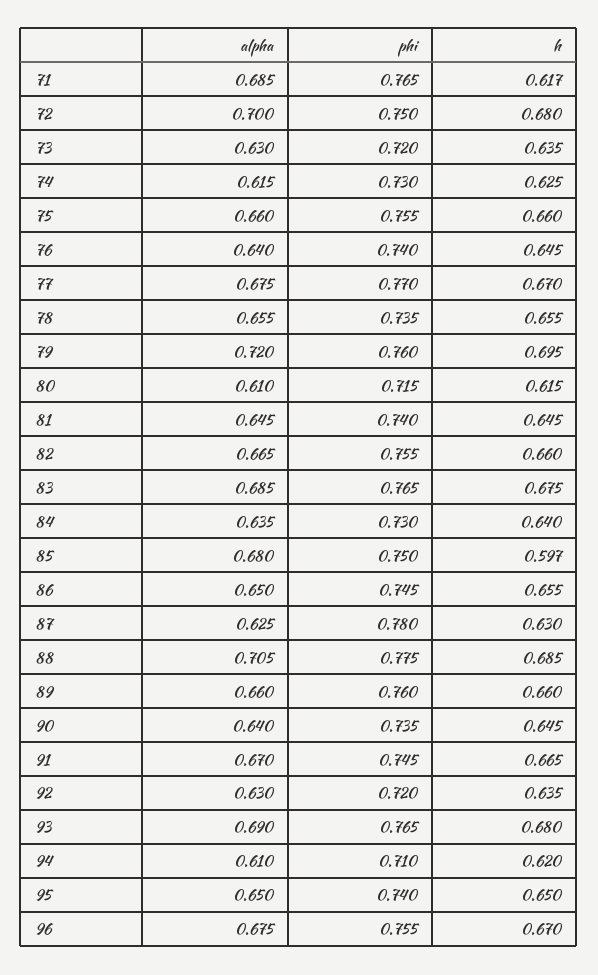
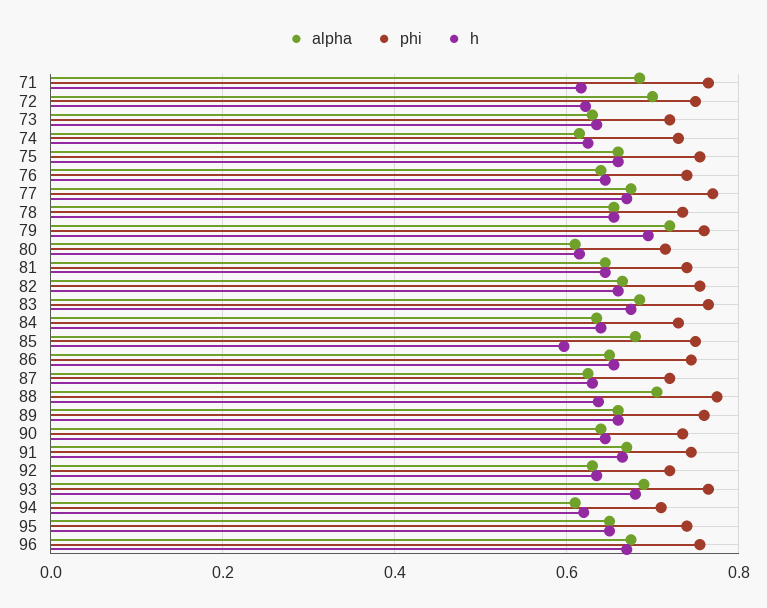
  {
    "alpha": {
      "71": 0.685,
      "72": 0.7,
      "73": 0.63,
      "74": 0.615,
      "75": 0.66,
      "76": 0.64,
      "77": 0.675,
      "78": 0.655,
      "79": 0.72,
      "80": 0.61,
      "81": 0.645,
      "82": 0.665,
      "83": 0.685,
      "84": 0.635,
      "85": 0.68,
      "86": 0.65,
      "87": 0.625,
      "88": 0.705,
      "89": 0.66,
      "90": 0.64,
      "91": 0.67,
      "92": 0.63,
      "93": 0.69,
      "94": 0.61,
      "95": 0.65,
      "96": 0.675
    },
    "phi": {
      "71": 0.765,
      "72": 0.75,
      "73": 0.72,
      "74": 0.73,
      "75": 0.755,
      "76": 0.74,
      "77": 0.77,
      "78": 0.735,
      "79": 0.76,
      "80": 0.715,
      "81": 0.74,
      "82": 0.755,
      "83": 0.765,
      "84": 0.73,
      "85": 0.75,
      "86": 0.745,
-     "87": 0.78,
+     "87": 0.72,
      "88": 0.775,
      "89": 0.76,
      "90": 0.735,
      "91": 0.745,
      "92": 0.72,
      "93": 0.765,
      "94": 0.71,
      "95": 0.74,
      "96": 0.755
    },
    "h": {
      "71": 0.617,
-     "72": 0.68,
+     "72": 0.62,
      "73": 0.635,
      "74": 0.625,
      "75": 0.66,
      "76": 0.645,
      "77": 0.67,
      "78": 0.655,
      "79": 0.695,
      "80": 0.615,
      "81": 0.645,
      "82": 0.66,
      "83": 0.675,
      "84": 0.64,
      "85": 0.597,
      "86": 0.655,
      "87": 0.63,
-     "88": 0.685,
+     "88": 0.64,
      "89": 0.66,
      "90": 0.645,
      "91": 0.665,
      "92": 0.635,
      "93": 0.68,
      "94": 0.62,
      "95": 0.65,
      "96": 0.67
    }
  }

